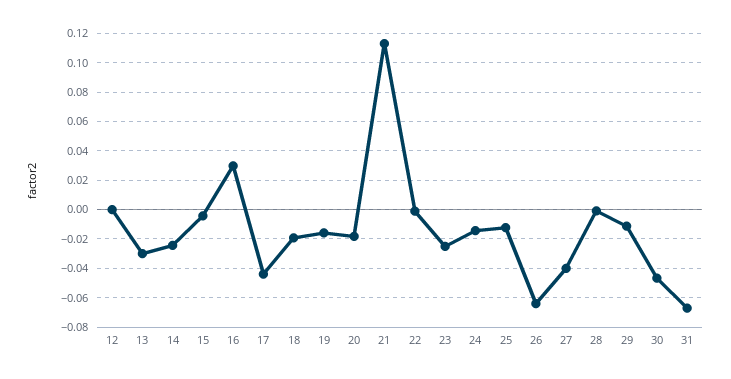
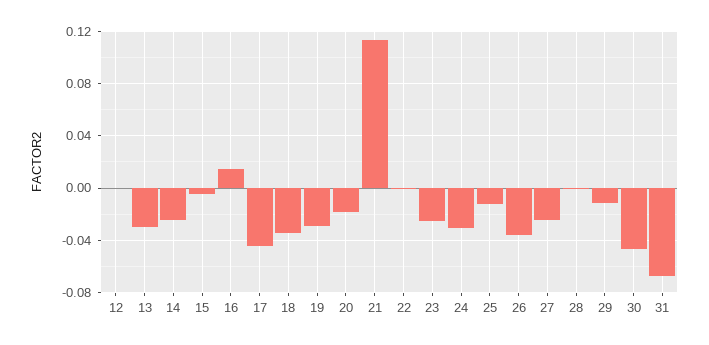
  {
    "12": 0,
    "13": -0.03,
    "14": -0.025,
    "15": -0.005,
-   "16": 0.03,
+   "16": 0.015,
    "17": -0.045,
-   "18": -0.02,
+   "18": -0.035,
-   "19": -0.015,
+   "19": -0.03,
    "20": -0.02,
    "21": 0.115,
    "22": 0,
    "23": -0.025,
-   "24": -0.015,
+   "24": -0.03,
    "25": -0.01,
-   "26": -0.065,
+   "26": -0.035,
-   "27": -0.04,
+   "27": -0.025,
    "28": 0,
    "29": -0.01,
    "30": -0.045,
    "31": -0.065
  }

